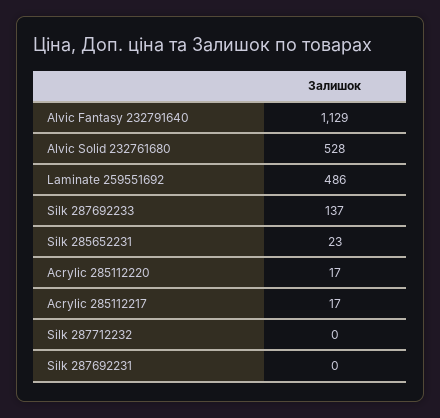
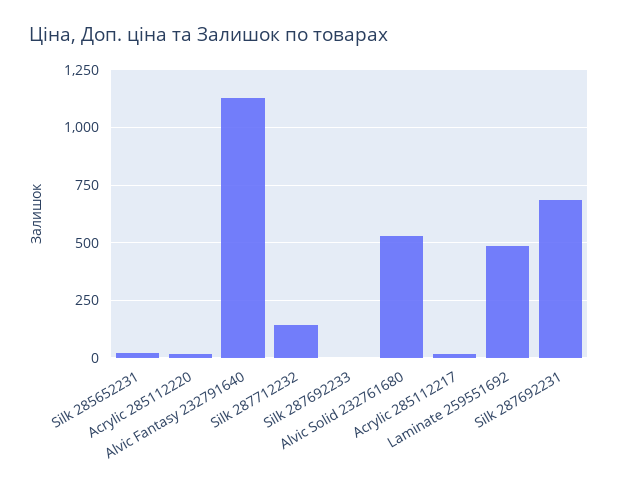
  {
    "Alvic Fantasy 232791640": 1129,
    "Alvic Solid 232761680": 528,
    "Laminate 259551692": 486,
-   "Silk 287692233": 137,
+   "Silk 287692233": 0,
    "Silk 285652231": 23,
    "Acrylic 285112220": 17,
    "Acrylic 285112217": 17,
-   "Silk 287712232": 0,
+   "Silk 287712232": 150,
-   "Silk 287692231": 0
+   "Silk 287692231": 700
  }

